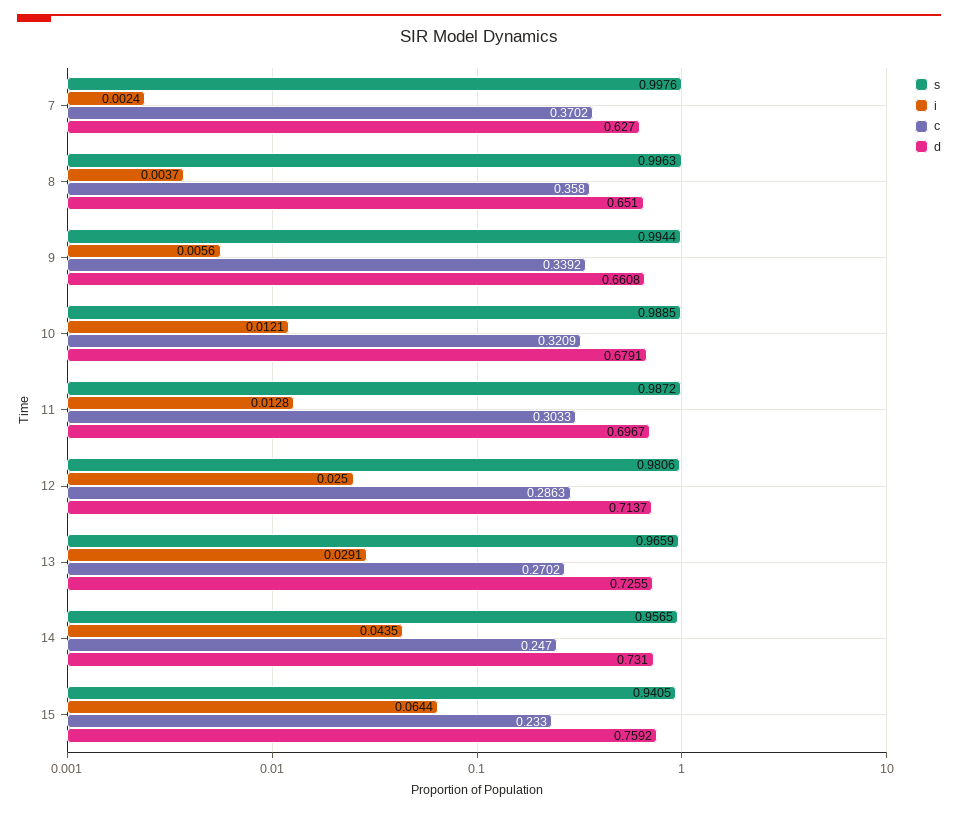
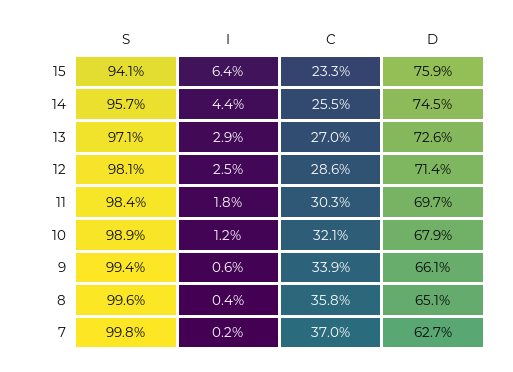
  {
    "s": {
      "7": 0.9976,
      "8": 0.9963,
      "9": 0.9944,
      "10": 0.9885,
-     "11": 0.9872,
+     "11": 0.984,
      "12": 0.9806,
-     "13": 0.9659,
+     "13": 0.971,
      "14": 0.9565,
      "15": 0.9405
    },
    "i": {
      "7": 0.0024,
      "8": 0.0037,
      "9": 0.0056,
      "10": 0.0121,
-     "11": 0.0128,
+     "11": 0.018,
      "12": 0.025,
      "13": 0.0291,
      "14": 0.0435,
      "15": 0.0644
    },
    "c": {
      "7": 0.3702,
      "8": 0.358,
      "9": 0.3392,
      "10": 0.3209,
      "11": 0.3033,
      "12": 0.2863,
      "13": 0.2702,
-     "14": 0.247,
+     "14": 0.255,
      "15": 0.233
    },
    "d": {
      "7": 0.627,
      "8": 0.651,
      "9": 0.6608,
      "10": 0.6791,
      "11": 0.6967,
      "12": 0.7137,
      "13": 0.7255,
-     "14": 0.731,
+     "14": 0.745,
      "15": 0.7592
    }
  }

